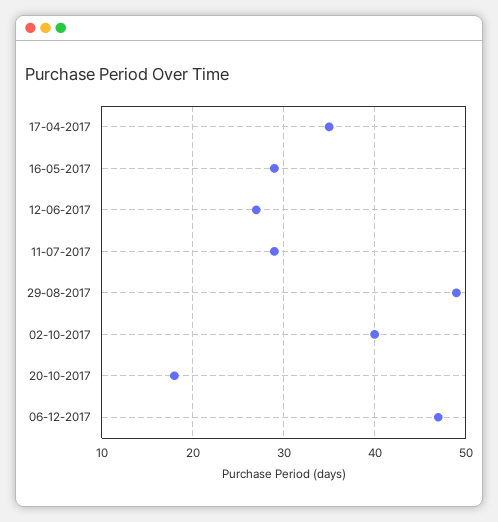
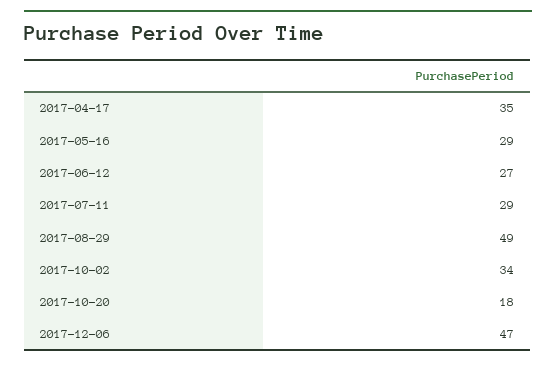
  {
    "17-04-2017": 35,
    "16-05-2017": 29,
    "12-06-2017": 27,
    "11-07-2017": 29,
    "29-08-2017": 49,
-   "02-10-2017": 40,
+   "02-10-2017": 34,
    "20-10-2017": 18,
    "06-12-2017": 47
  }

